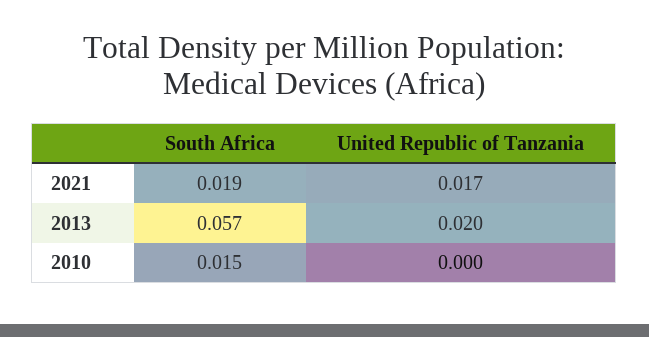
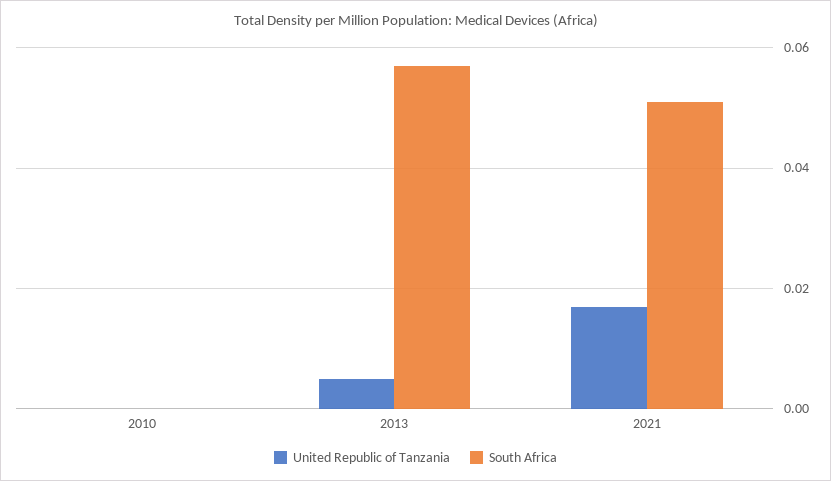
  {
    "South Africa": {
-     "2021": 0.019,
+     "2021": 0.05,
      "2013": 0.057,
-     "2010": 0.015
+     "2010": 0
    },
    "United Republic of Tanzania": {
      "2021": 0.017,
-     "2013": 0.02,
+     "2013": 0.005,
      "2010": 0
    }
  }

